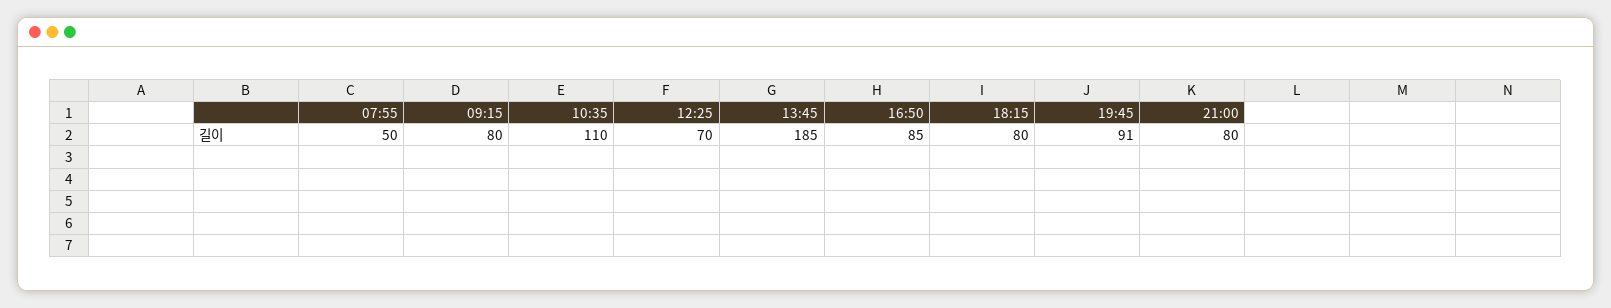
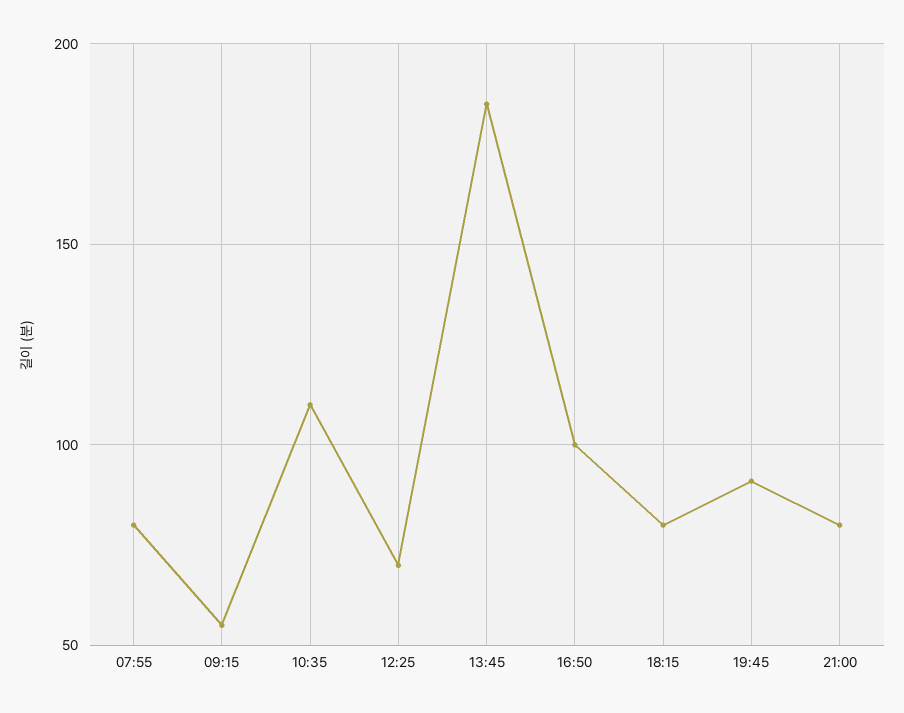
  {
-   "07:55": 50,
+   "07:55": 80,
-   "09:15": 80,
+   "09:15": 55,
    "10:35": 110,
    "12:25": 70,
    "13:45": 185,
-   "16:50": 85,
+   "16:50": 100,
    "18:15": 80,
    "19:45": 91,
    "21:00": 80
  }

